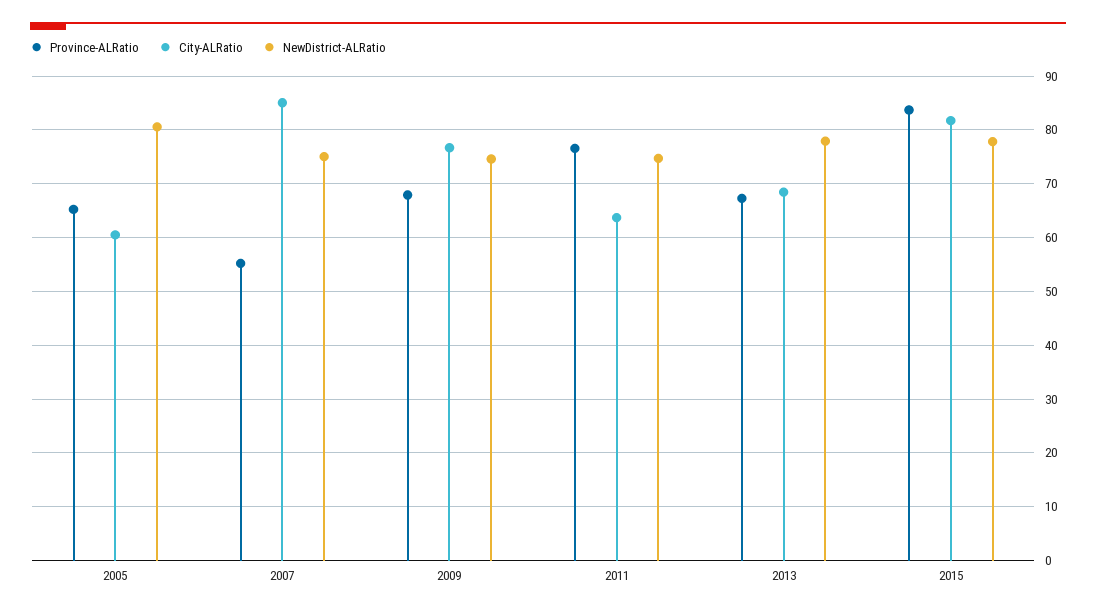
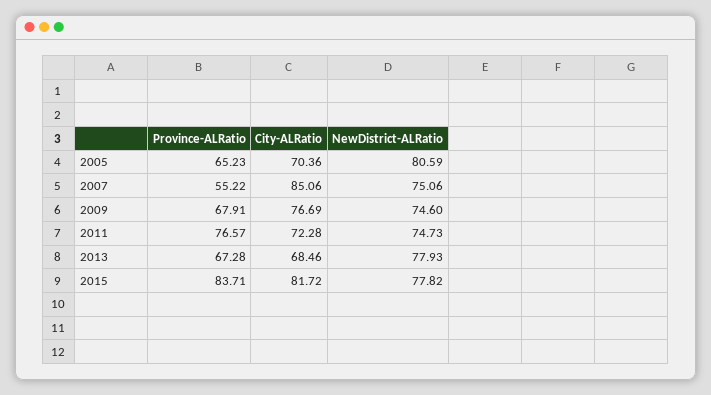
  {
    "Province-ALRatio": {
      "2005": 65.23,
      "2007": 55.22,
      "2009": 67.91,
      "2011": 76.57,
      "2013": 67.28,
      "2015": 83.71
    },
    "City-ALRatio": {
-     "2005": 60,
+     "2005": 70.36,
      "2007": 85.06,
      "2009": 76.69,
-     "2011": 64,
+     "2011": 72.28,
      "2013": 68.46,
      "2015": 81.72
    },
    "NewDistrict-ALRatio": {
      "2005": 80.59,
      "2007": 75.06,
      "2009": 74.6,
      "2011": 74.73,
      "2013": 77.93,
      "2015": 77.82
    }
  }

